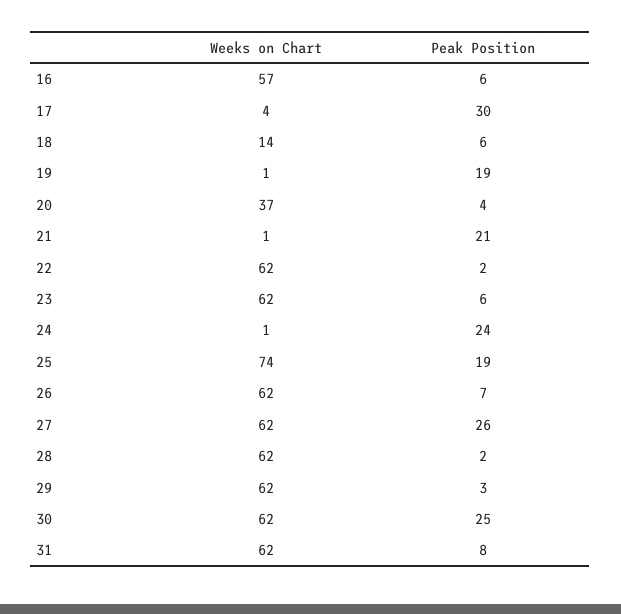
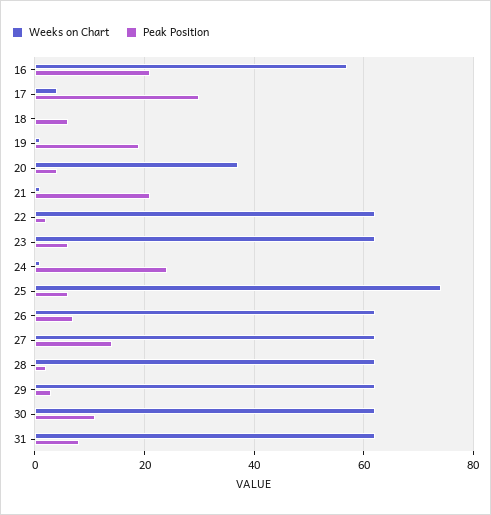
  {
    "Weeks on Chart": {
      "16": 57,
      "17": 4,
-     "18": 14,
+     "18": 0,
      "19": 1,
      "20": 37,
      "21": 1,
      "22": 62,
      "23": 62,
      "24": 1,
      "25": 74,
      "26": 62,
      "27": 62,
      "28": 62,
      "29": 62,
      "30": 62,
      "31": 62
    },
    "Peak Position": {
-     "16": 6,
+     "16": 20,
      "17": 30,
      "18": 6,
      "19": 19,
      "20": 4,
      "21": 21,
      "22": 2,
      "23": 6,
      "24": 24,
-     "25": 19,
+     "25": 5,
      "26": 7,
-     "27": 26,
+     "27": 15,
      "28": 2,
      "29": 3,
-     "30": 25,
+     "30": 10,
      "31": 8
    }
  }

